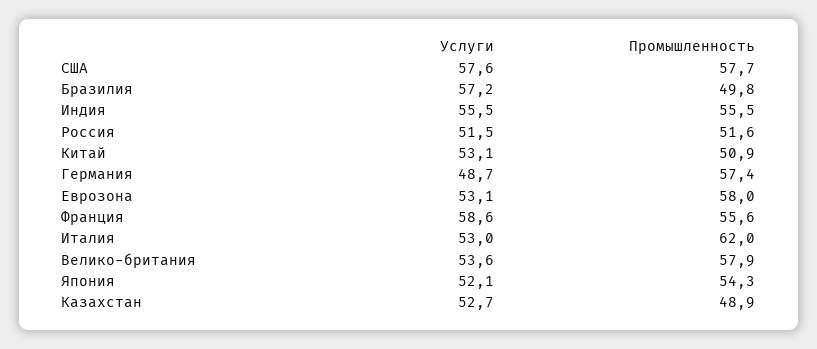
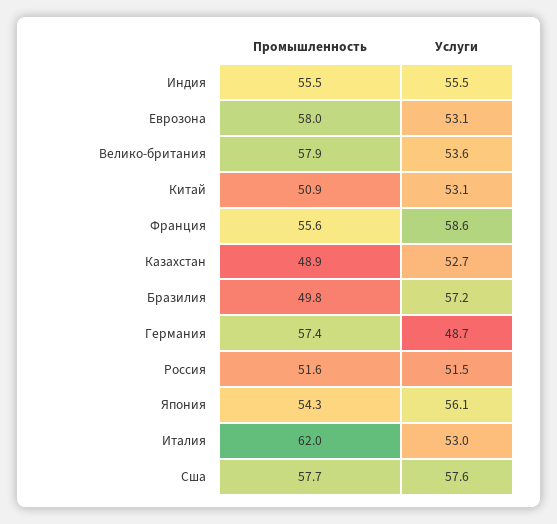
  {
    "Услуги": {
      "США": 57.6,
      "Бразилия": 57.2,
      "Индия": 55.5,
      "Россия": 51.5,
      "Китай": 53.1,
      "Германия": 48.7,
      "Еврозона": 53.1,
      "Франция": 58.6,
      "Италия": 53,
      "Велико-британия": 53.6,
-     "Япония": 52.1,
+     "Япония": 56.1,
      "Казахстан": 52.7
    },
    "Промышленность": {
      "США": 57.7,
      "Бразилия": 49.8,
      "Индия": 55.5,
      "Россия": 51.6,
      "Китай": 50.9,
      "Германия": 57.4,
      "Еврозона": 58,
      "Франция": 55.6,
      "Италия": 62,
      "Велико-британия": 57.9,
      "Япония": 54.3,
      "Казахстан": 48.9
    }
  }

